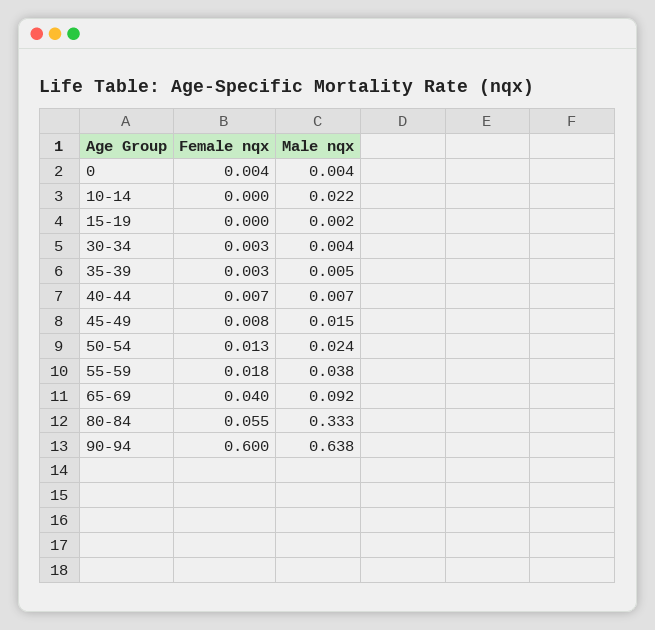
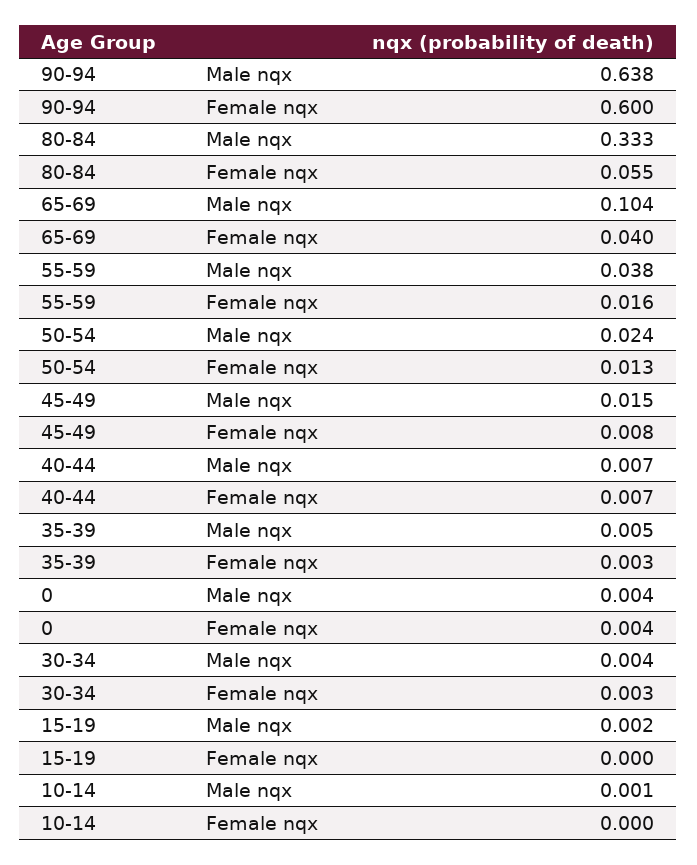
  {
    "Female nqx": {
      "0": 0.004,
      "10-14": 0,
      "15-19": 0,
      "30-34": 0.003,
      "35-39": 0.003,
      "40-44": 0.007,
      "45-49": 0.008,
      "50-54": 0.013,
-     "55-59": 0.018,
+     "55-59": 0.016,
      "65-69": 0.04,
      "80-84": 0.055,
      "90-94": 0.6
    },
    "Male nqx": {
      "0": 0.004,
-     "10-14": 0.022,
+     "10-14": 0.001,
      "15-19": 0.002,
      "30-34": 0.004,
      "35-39": 0.005,
      "40-44": 0.007,
      "45-49": 0.015,
      "50-54": 0.024,
      "55-59": 0.038,
-     "65-69": 0.092,
+     "65-69": 0.104,
      "80-84": 0.333,
      "90-94": 0.638
    }
  }

